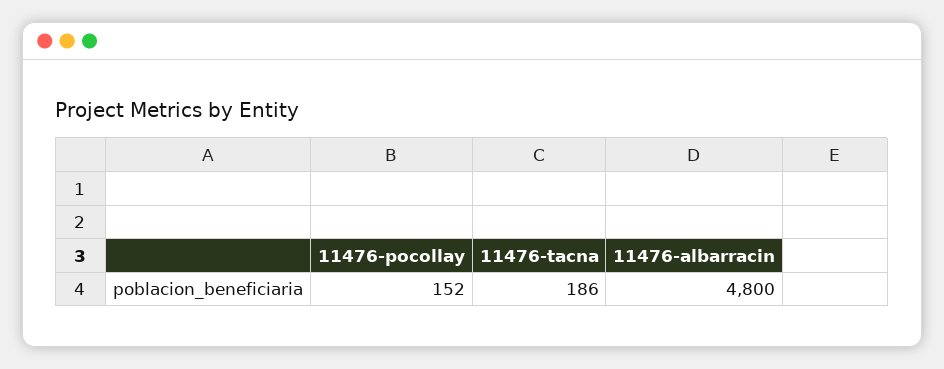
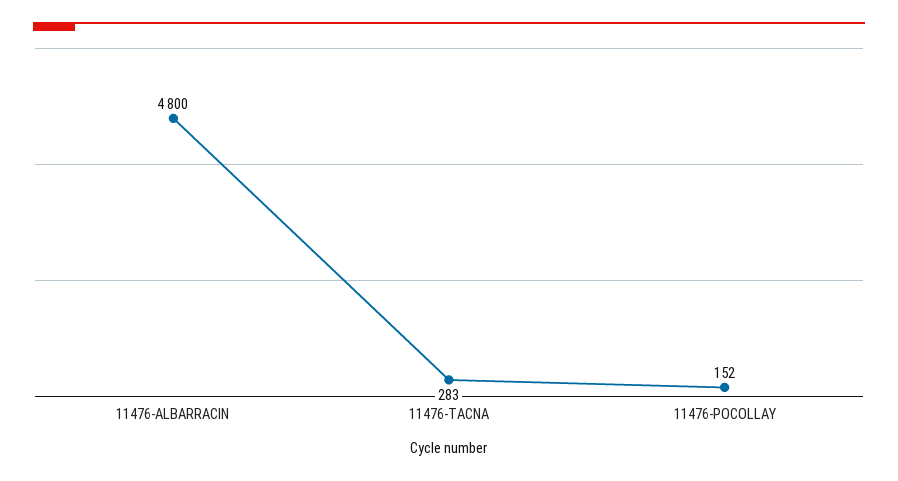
  {
    "11476-pocollay": 152,
-   "11476-tacna": 186,
+   "11476-tacna": 283,
    "11476-albarracin": 4800
  }

